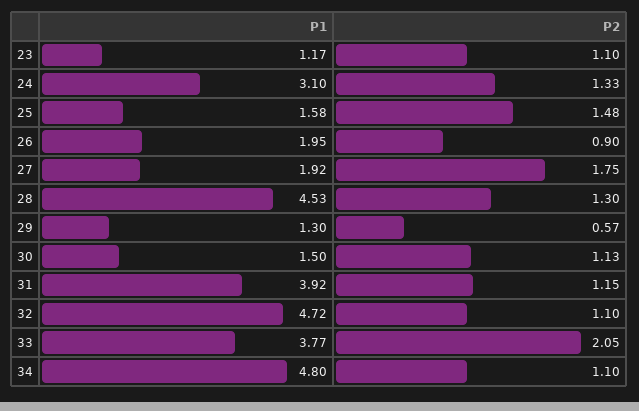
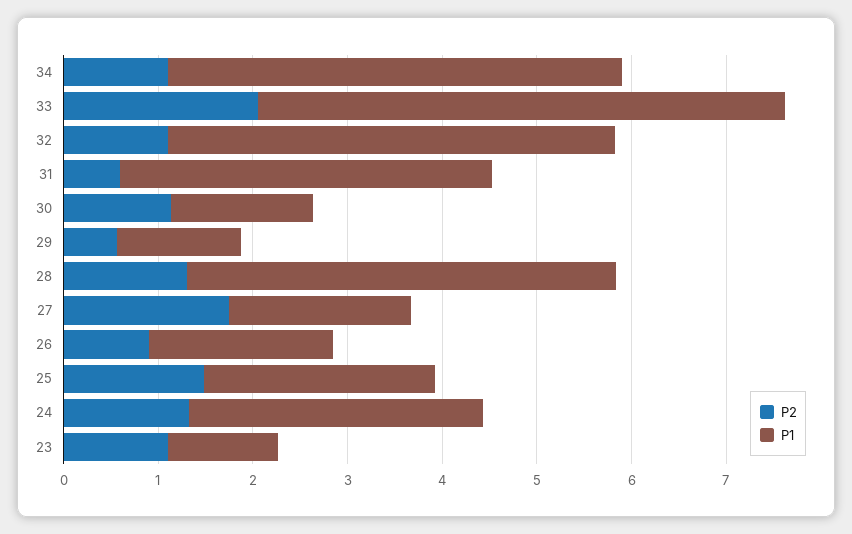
  {
    "P1": {
      "23": 1.17,
      "24": 3.1,
-     "25": 1.58,
+     "25": 2.4,
      "26": 1.95,
      "27": 1.92,
      "28": 4.53,
      "29": 1.3,
      "30": 1.5,
      "31": 3.92,
      "32": 4.72,
-     "33": 3.77,
+     "33": 5.6,
      "34": 4.8
    },
    "P2": {
      "23": 1.1,
      "24": 1.33,
      "25": 1.48,
      "26": 0.9,
      "27": 1.75,
      "28": 1.3,
      "29": 0.57,
      "30": 1.13,
-     "31": 1.15,
+     "31": 0.6,
      "32": 1.1,
      "33": 2.05,
      "34": 1.1
    }
  }

